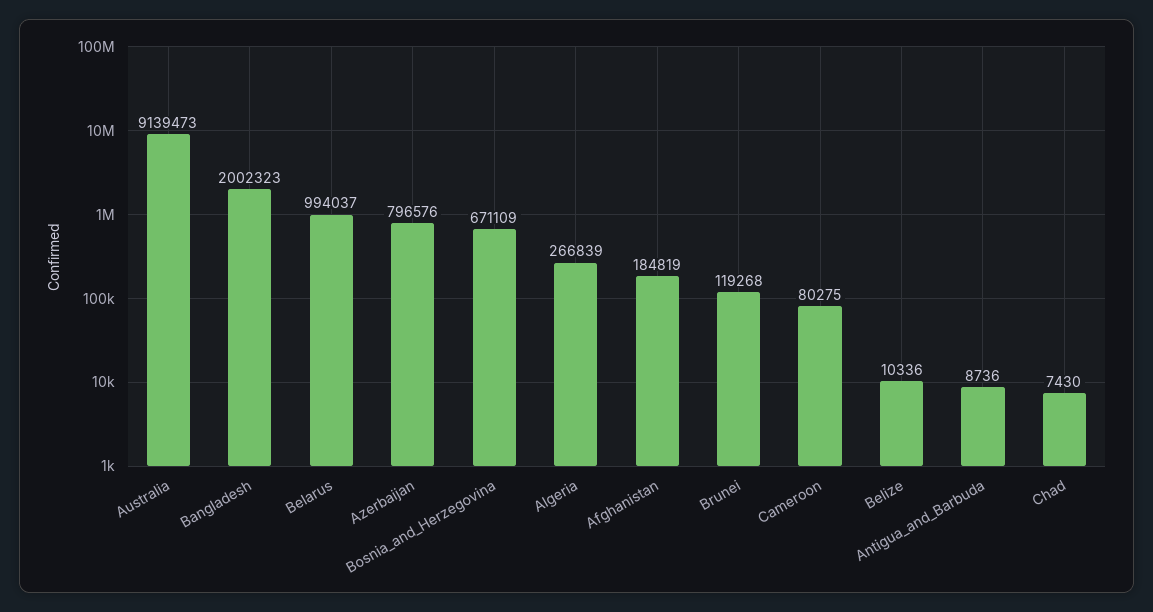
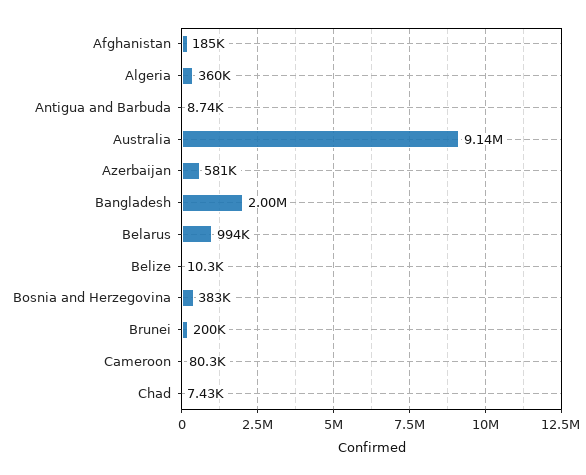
  {
    "Australia": 9139473,
    "Bangladesh": 2002323,
    "Belarus": 994037,
-   "Azerbaijan": 796576,
+   "Azerbaijan": 581000,
-   "Bosnia_and_Herzegovina": 671109,
+   "Bosnia_and_Herzegovina": 383000,
-   "Algeria": 266839,
+   "Algeria": 360000,
    "Afghanistan": 184819,
-   "Brunei": 119268,
+   "Brunei": 200000,
    "Cameroon": 80275,
    "Belize": 10336,
    "Antigua_and_Barbuda": 8736,
    "Chad": 7430
  }

